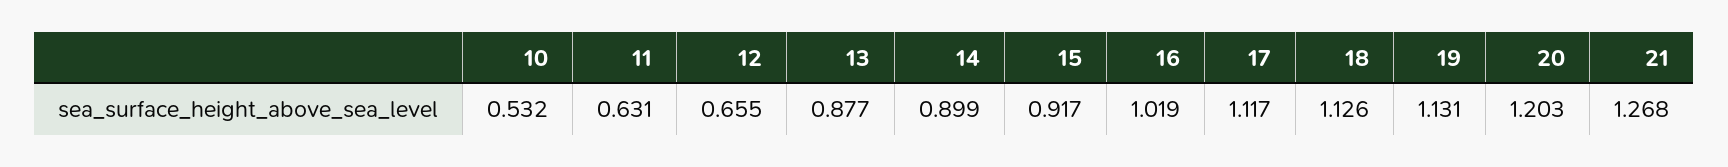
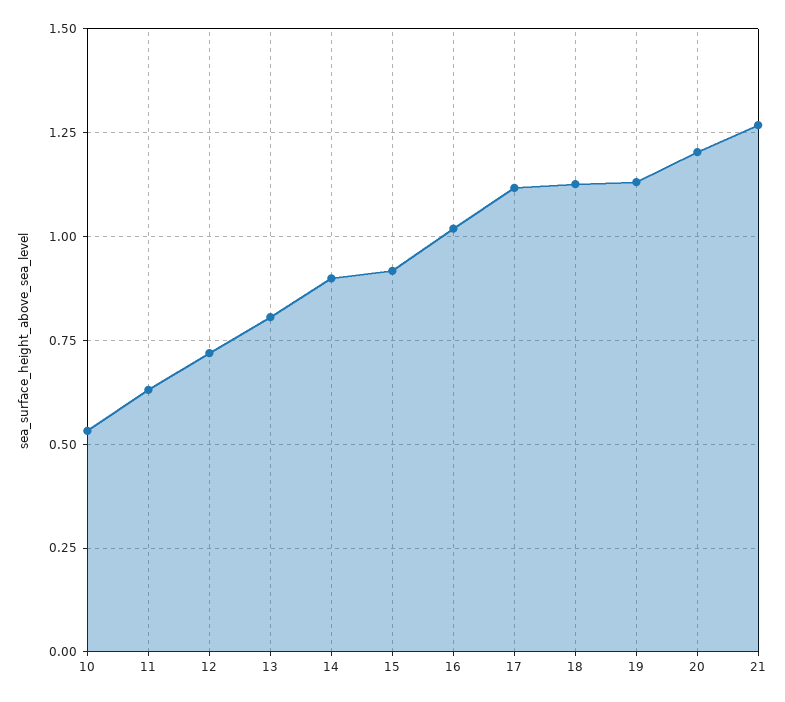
  {
    "10": 0.532,
    "11": 0.631,
-   "12": 0.655,
+   "12": 0.725,
-   "13": 0.877,
+   "13": 0.8,
    "14": 0.899,
    "15": 0.917,
    "16": 1.019,
    "17": 1.117,
    "18": 1.126,
    "19": 1.131,
    "20": 1.203,
    "21": 1.268
  }

